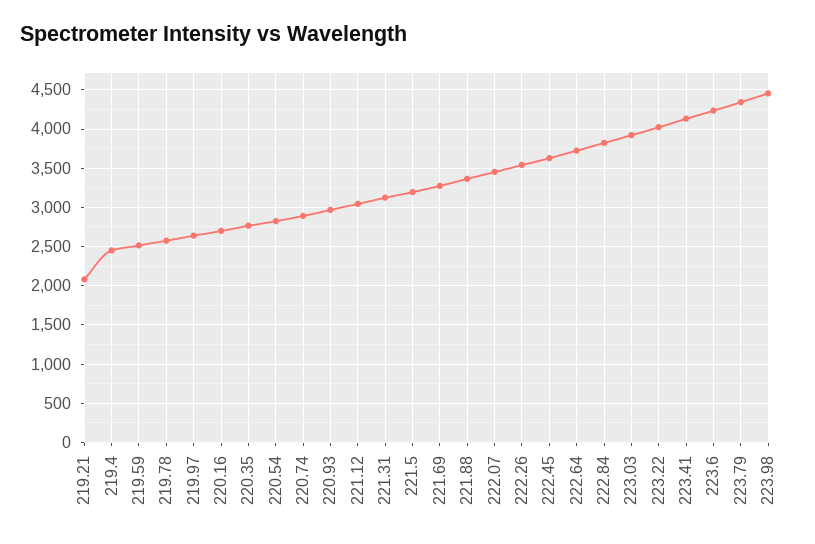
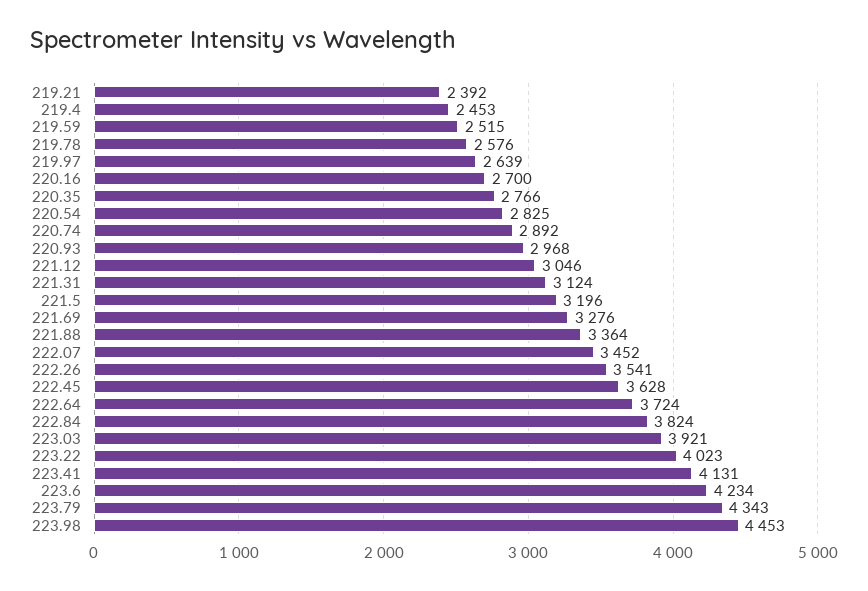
  {
-   "219.21": 2100,
+   "219.21": 2392,
    "219.4": 2453,
    "219.59": 2515,
    "219.78": 2576,
    "219.97": 2639,
    "220.16": 2700,
    "220.35": 2766,
    "220.54": 2825,
    "220.74": 2892,
    "220.93": 2968,
    "221.12": 3046,
    "221.31": 3124,
    "221.5": 3196,
    "221.69": 3276,
    "221.88": 3364,
    "222.07": 3452,
    "222.26": 3541,
    "222.45": 3628,
    "222.64": 3724,
    "222.84": 3824,
    "223.03": 3921,
    "223.22": 4023,
    "223.41": 4131,
    "223.6": 4234,
    "223.79": 4343,
    "223.98": 4453
  }

